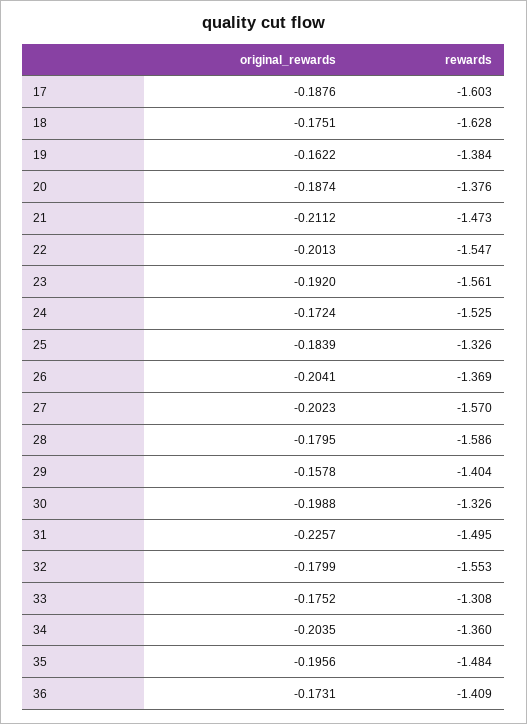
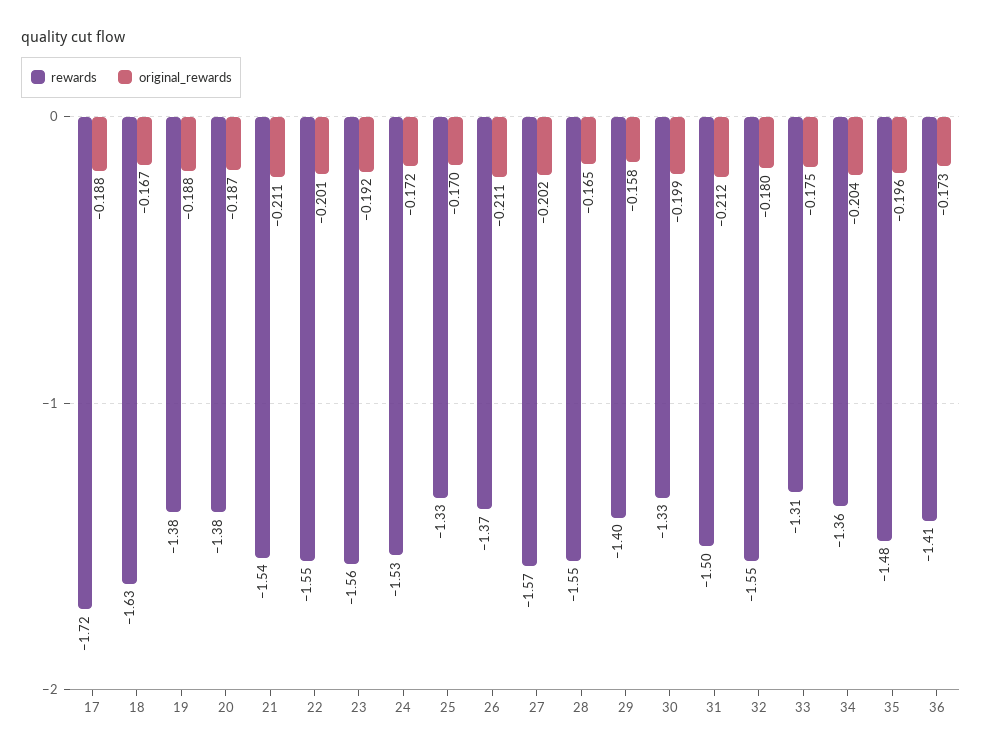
  {
    "original_rewards": {
      "17": -0.1876,
-     "18": -0.1751,
+     "18": -0.167,
-     "19": -0.1622,
+     "19": -0.188,
      "20": -0.1874,
      "21": -0.2112,
      "22": -0.2013,
      "23": -0.192,
      "24": -0.1724,
-     "25": -0.1839,
+     "25": -0.17,
-     "26": -0.2041,
+     "26": -0.211,
      "27": -0.2023,
-     "28": -0.1795,
+     "28": -0.165,
      "29": -0.1578,
      "30": -0.1988,
-     "31": -0.2257,
+     "31": -0.212,
      "32": -0.1799,
      "33": -0.1752,
      "34": -0.2035,
      "35": -0.1956,
      "36": -0.1731
    },
    "rewards": {
-     "17": -1.603,
+     "17": -1.72,
      "18": -1.628,
      "19": -1.384,
      "20": -1.376,
-     "21": -1.473,
+     "21": -1.54,
      "22": -1.547,
      "23": -1.561,
      "24": -1.525,
      "25": -1.326,
      "26": -1.369,
      "27": -1.57,
-     "28": -1.586,
+     "28": -1.55,
      "29": -1.404,
      "30": -1.326,
      "31": -1.495,
      "32": -1.553,
      "33": -1.308,
      "34": -1.36,
      "35": -1.484,
      "36": -1.409
    }
  }

